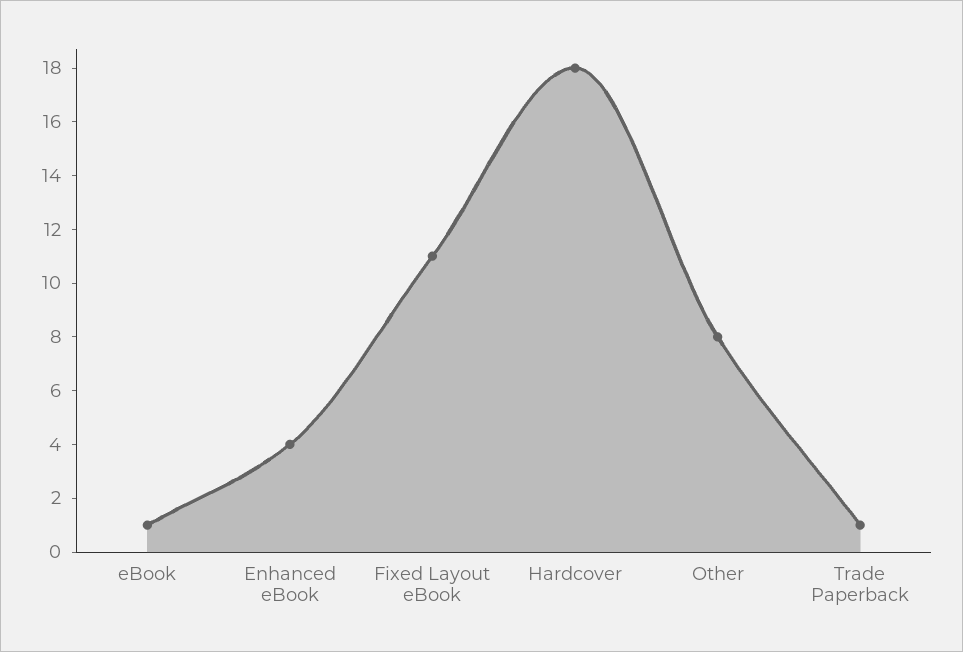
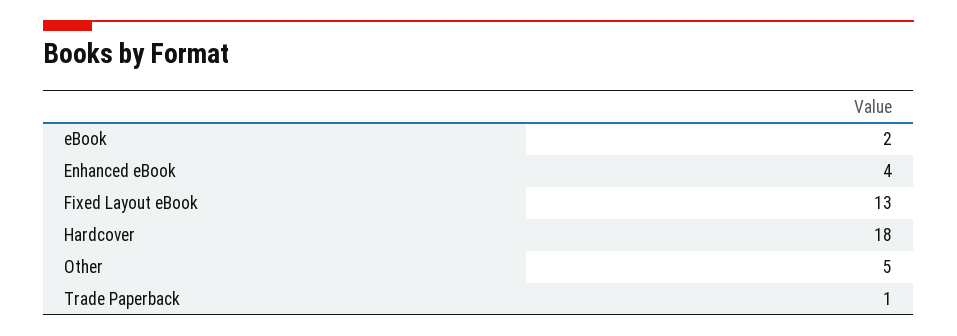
  {
-   "eBook": 1,
+   "eBook": 2,
    "Enhanced eBook": 4,
-   "Fixed Layout eBook": 11,
+   "Fixed Layout eBook": 13,
    "Hardcover": 18,
-   "Other": 8,
+   "Other": 5,
    "Trade Paperback": 1
  }

